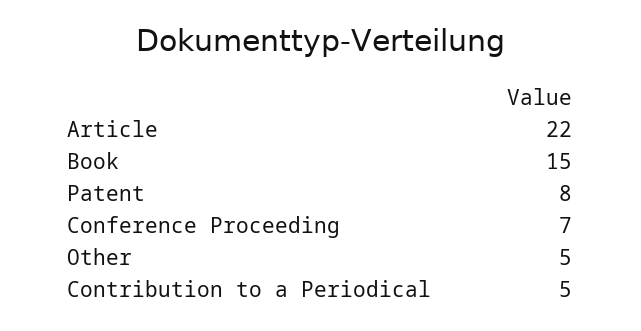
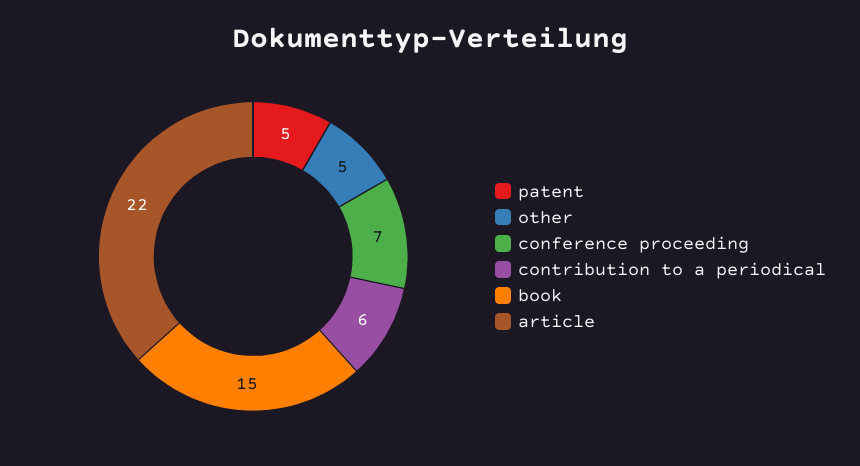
  {
    "Article": 22,
    "Book": 15,
-   "Patent": 8,
+   "Patent": 5,
    "Conference Proceeding": 7,
    "Other": 5,
-   "Contribution to a Periodical": 5
+   "Contribution to a Periodical": 6
  }

